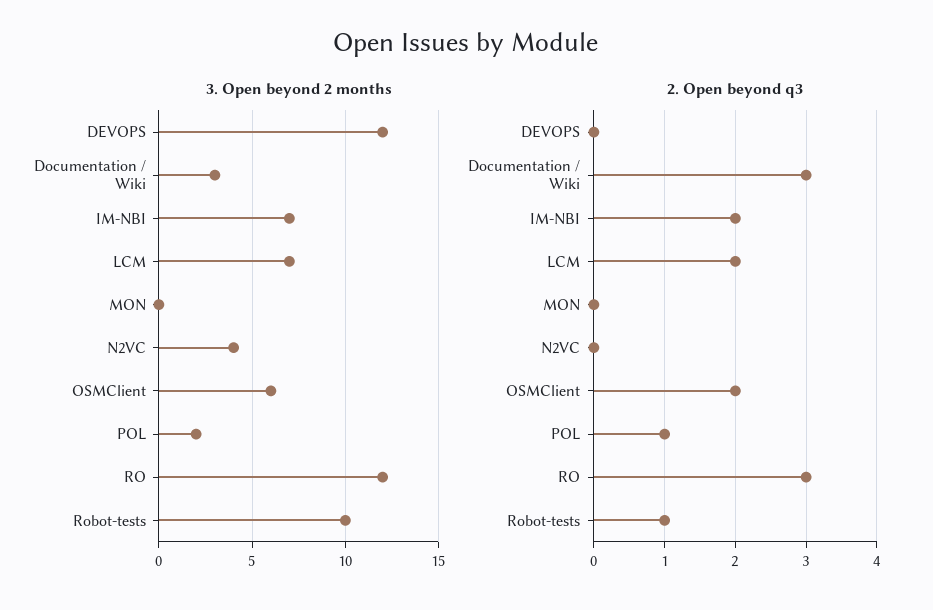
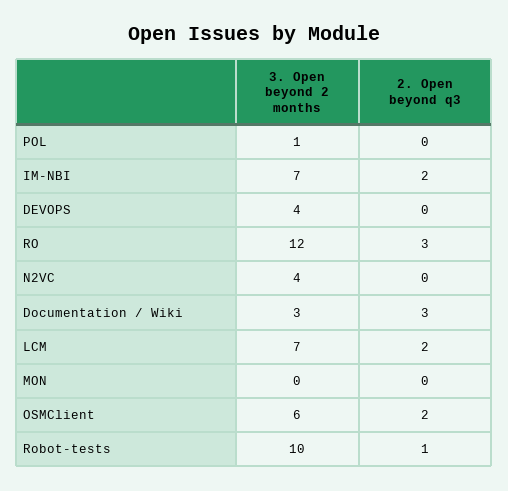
  {
    "3. Open beyond 2 months": {
-     "DEVOPS": 12,
+     "DEVOPS": 4,
      "Documentation / Wiki": 3,
      "IM-NBI": 7,
      "LCM": 7,
      "MON": 0,
      "N2VC": 4,
      "OSMClient": 6,
-     "POL": 2,
+     "POL": 1,
      "RO": 12,
      "Robot-tests": 10
    },
    "2. Open beyond q3": {
      "DEVOPS": 0,
      "Documentation / Wiki": 3,
      "IM-NBI": 2,
      "LCM": 2,
      "MON": 0,
      "N2VC": 0,
      "OSMClient": 2,
-     "POL": 1,
+     "POL": 0,
      "RO": 3,
      "Robot-tests": 1
    }
  }

